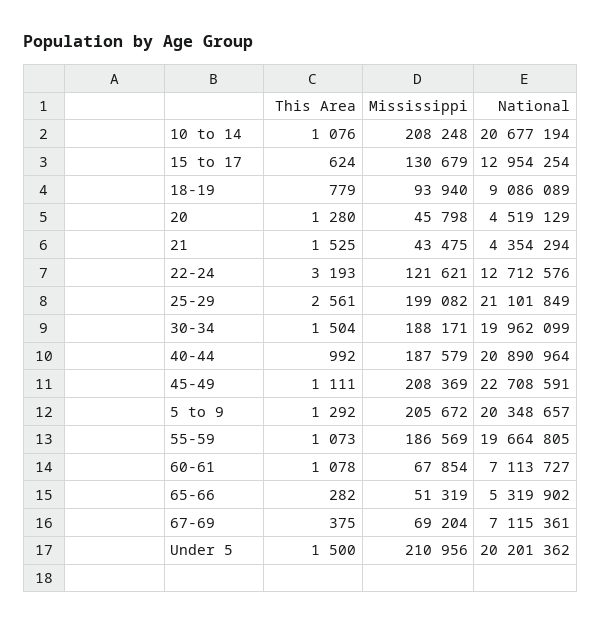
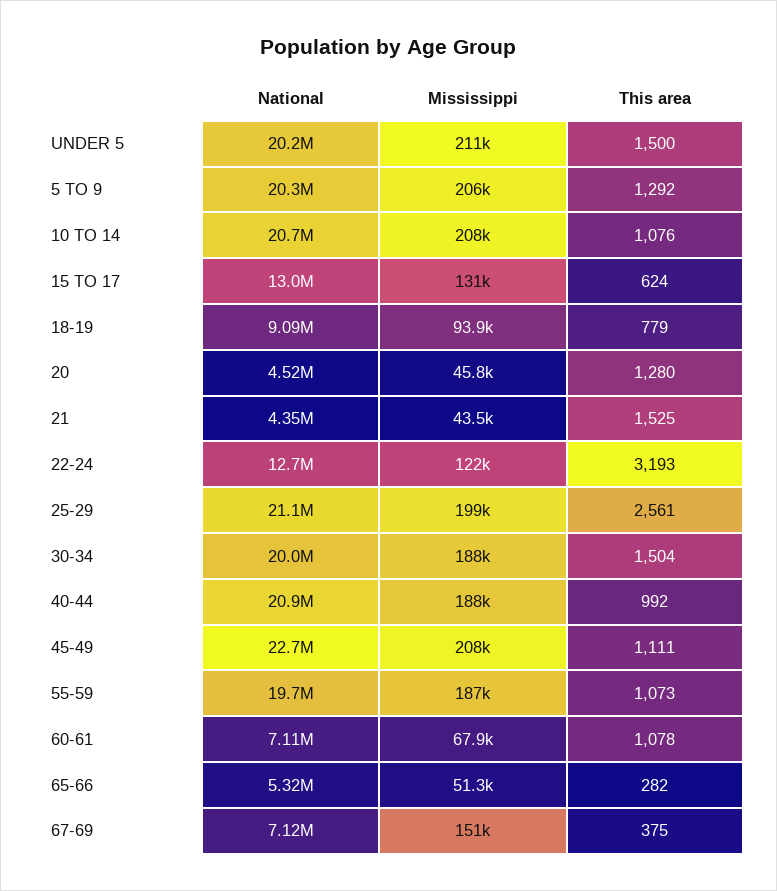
  {
    "This Area": {
      "10 to 14": 1076,
      "15 to 17": 624,
      "18-19": 779,
      "20": 1280,
      "21": 1525,
      "22-24": 3193,
      "25-29": 2561,
      "30-34": 1504,
      "40-44": 992,
      "45-49": 1111,
      "5 to 9": 1292,
      "55-59": 1073,
      "60-61": 1078,
      "65-66": 282,
      "67-69": 375,
      "Under 5": 1500
    },
    "Mississippi": {
      "10 to 14": 208248,
      "15 to 17": 130679,
      "18-19": 93940,
      "20": 45798,
      "21": 43475,
      "22-24": 121621,
      "25-29": 199082,
      "30-34": 188171,
      "40-44": 187579,
      "45-49": 208369,
      "5 to 9": 205672,
      "55-59": 186569,
      "60-61": 67854,
      "65-66": 51319,
-     "67-69": 69204,
+     "67-69": 151000,
      "Under 5": 210956
    },
    "National": {
      "10 to 14": 20677194,
      "15 to 17": 12954254,
      "18-19": 9086089,
      "20": 4519129,
      "21": 4354294,
      "22-24": 12712576,
      "25-29": 21101849,
      "30-34": 19962099,
      "40-44": 20890964,
      "45-49": 22708591,
      "5 to 9": 20348657,
      "55-59": 19664805,
      "60-61": 7113727,
      "65-66": 5319902,
      "67-69": 7115361,
      "Under 5": 20201362
    }
  }

